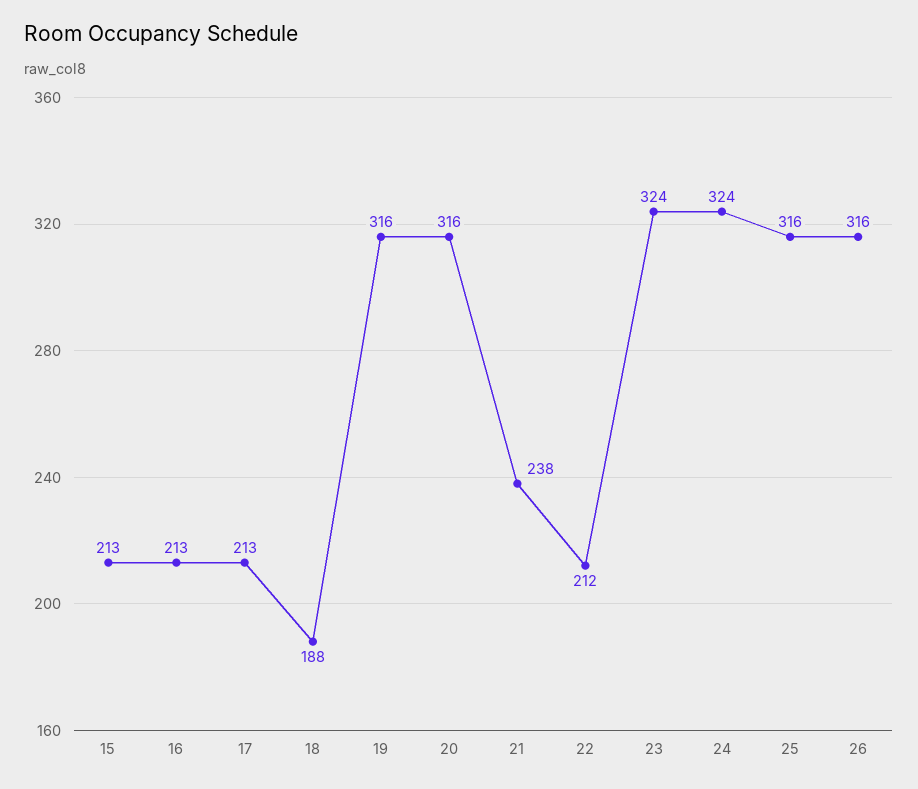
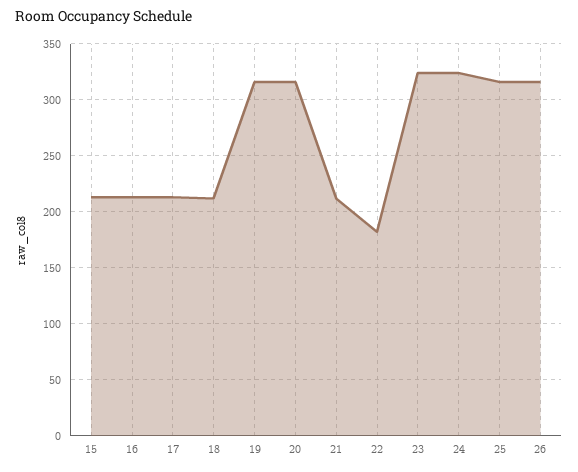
  {
    "15": 213,
    "16": 213,
    "17": 213,
-   "18": 188,
+   "18": 210,
    "19": 316,
    "20": 316,
-   "21": 238,
+   "21": 210,
-   "22": 212,
+   "22": 180,
    "23": 324,
    "24": 324,
    "25": 316,
    "26": 316
  }

